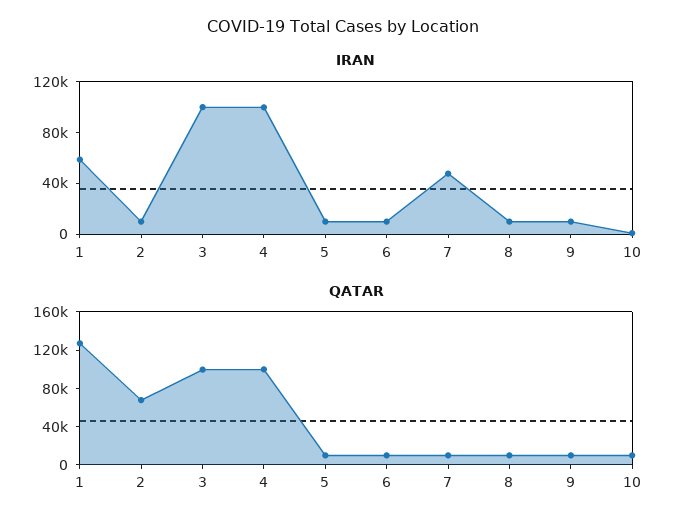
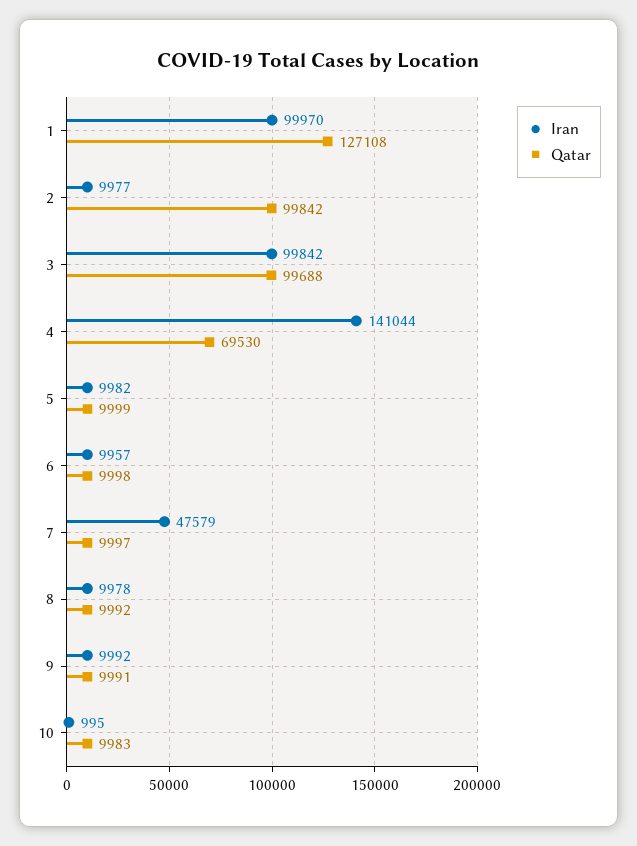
  {
    "IRAN": {
-     "1": 60000,
+     "1": 99970,
      "2": 9977,
      "3": 99842,
-     "4": 100000,
+     "4": 141044,
      "5": 9982,
      "6": 9957,
      "7": 47579,
      "8": 9978,
      "9": 9992,
      "10": 995
    },
    "QATAR": {
      "1": 127108,
-     "2": 70000,
+     "2": 99842,
      "3": 99688,
-     "4": 100000,
+     "4": 69530,
      "5": 9999,
      "6": 9998,
      "7": 9997,
      "8": 9992,
      "9": 9991,
      "10": 9983
    }
  }

